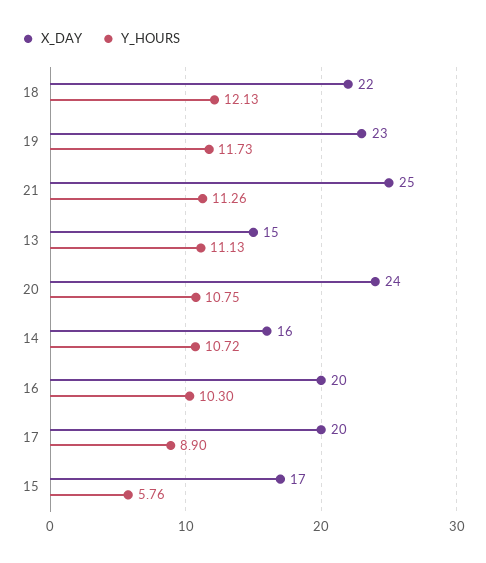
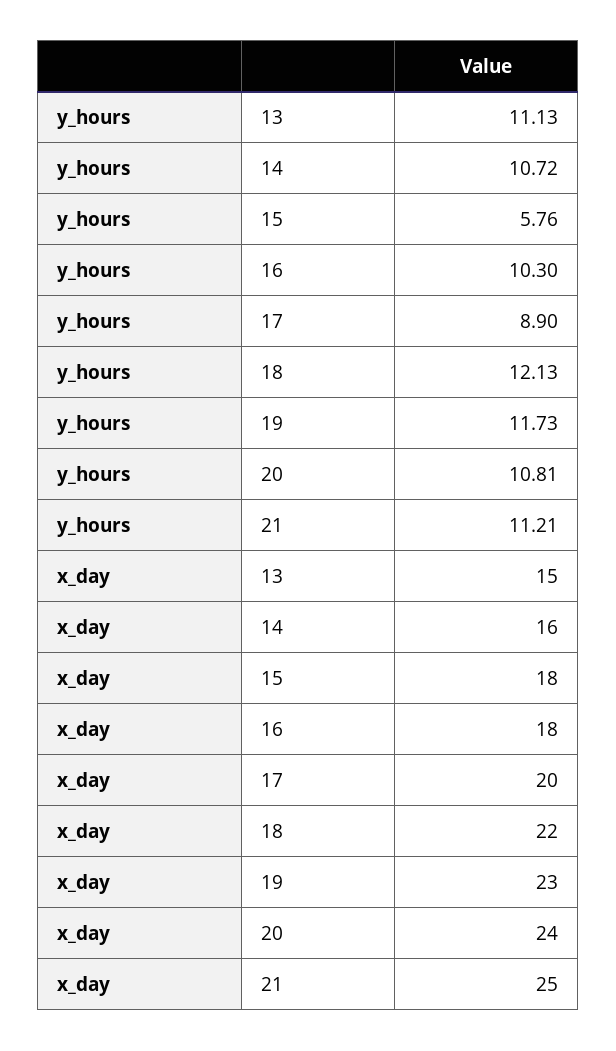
  {
    "X_DAY": {
      "18": 22,
      "19": 23,
      "21": 25,
      "13": 15,
      "20": 24,
      "14": 16,
-     "16": 20,
+     "16": 18,
      "17": 20,
-     "15": 17
+     "15": 18
    },
    "Y_HOURS": {
      "18": 12.13,
      "19": 11.73,
-     "21": 11.26,
+     "21": 11.21,
      "13": 11.13,
-     "20": 10.75,
+     "20": 10.81,
      "14": 10.72,
      "16": 10.3,
      "17": 8.9,
      "15": 5.76
    }
  }

